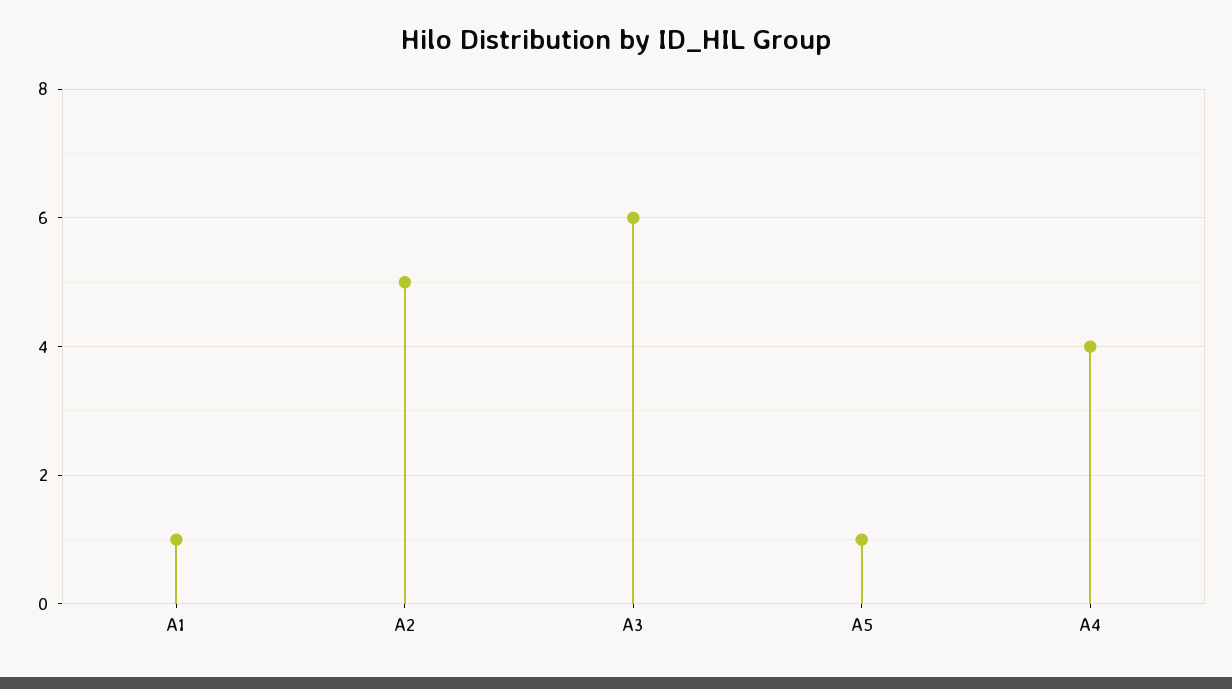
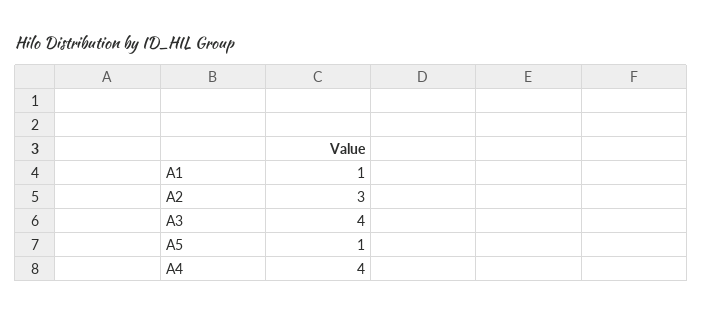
  {
    "A1": 1,
-   "A2": 5,
+   "A2": 3,
-   "A3": 6,
+   "A3": 4,
    "A5": 1,
    "A4": 4
  }

